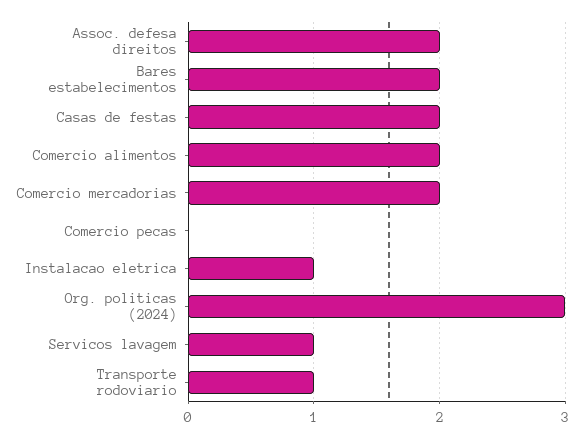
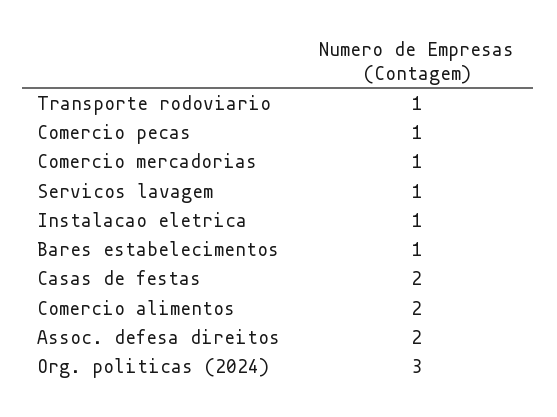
  {
    "Assoc. defesa direitos": 2,
-   "Bares estabelecimentos": 2,
+   "Bares estabelecimentos": 1,
    "Casas de festas": 2,
    "Comercio alimentos": 2,
-   "Comercio mercadorias": 2,
+   "Comercio mercadorias": 1,
-   "Comercio pecas": 0,
+   "Comercio pecas": 1,
    "Instalacao eletrica": 1,
    "Org. politicas (2024)": 3,
    "Servicos lavagem": 1,
    "Transporte rodoviario": 1
  }

